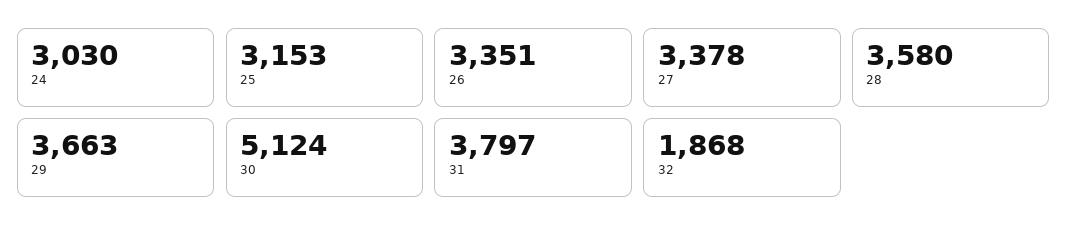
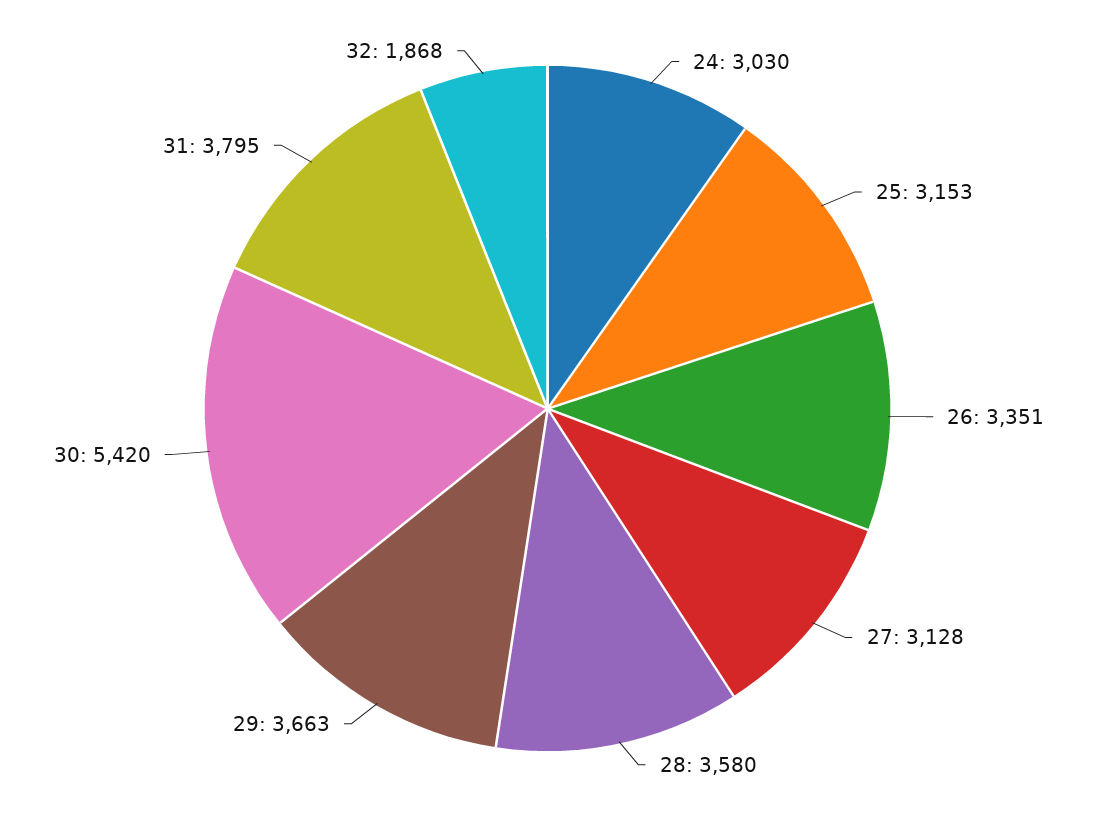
  {
    "24": 3030,
    "25": 3153,
    "26": 3351,
-   "27": 3378,
+   "27": 3128,
    "28": 3580,
    "29": 3663,
-   "30": 5124,
+   "30": 5420,
-   "31": 3797,
+   "31": 3795,
    "32": 1868
  }

